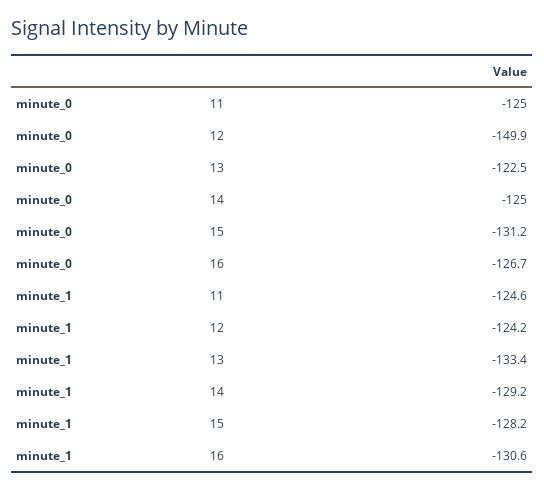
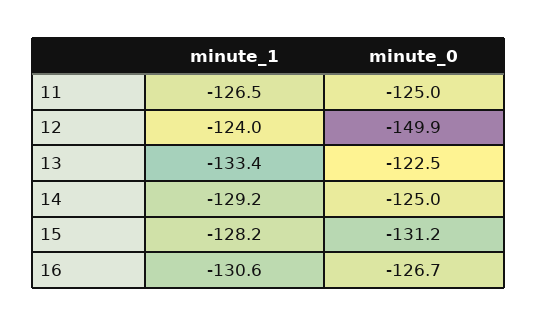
  {
    "minute_0": {
      "11": -125,
      "12": -149.9,
      "13": -122.5,
      "14": -125,
      "15": -131.2,
      "16": -126.7
    },
    "minute_1": {
-     "11": -124.6,
+     "11": -126.5,
-     "12": -124.2,
+     "12": -124,
      "13": -133.4,
      "14": -129.2,
      "15": -128.2,
      "16": -130.6
    }
  }

